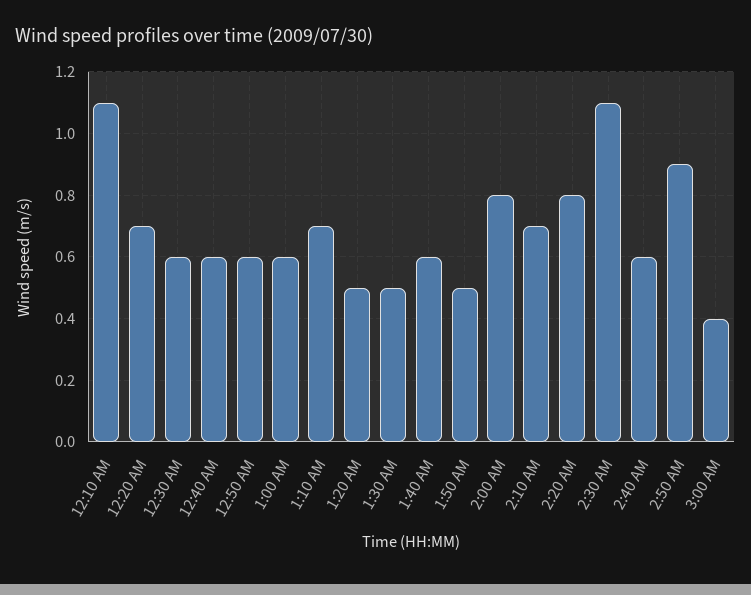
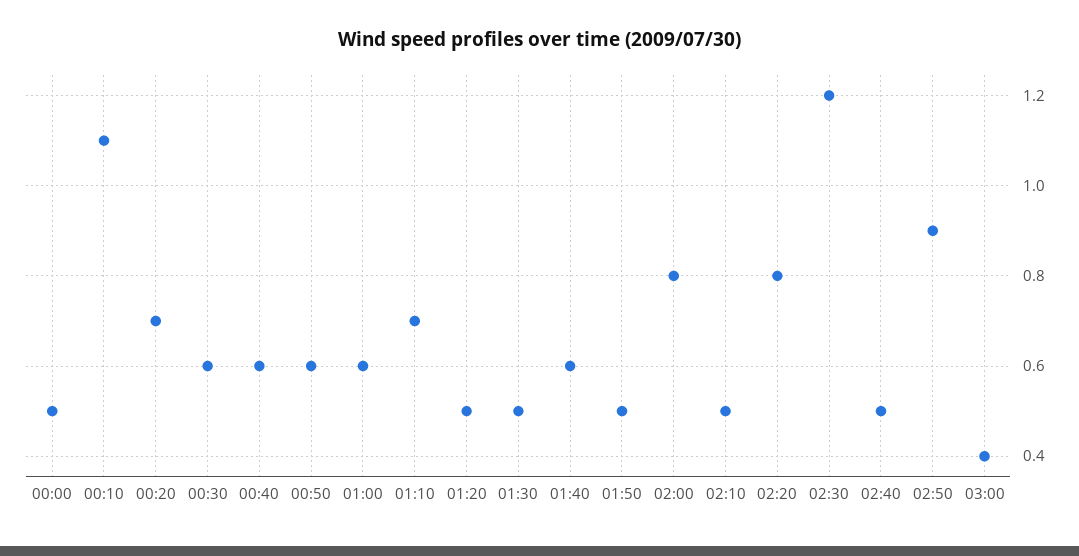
  {
    "12:10 AM": 1.1,
    "12:20 AM": 0.7,
    "12:30 AM": 0.6,
    "12:40 AM": 0.6,
    "12:50 AM": 0.6,
    "1:00 AM": 0.6,
    "1:10 AM": 0.7,
    "1:20 AM": 0.5,
    "1:30 AM": 0.5,
    "1:40 AM": 0.6,
    "1:50 AM": 0.5,
    "2:00 AM": 0.8,
-   "2:10 AM": 0.7,
+   "2:10 AM": 0.5,
    "2:20 AM": 0.8,
-   "2:30 AM": 1.1,
+   "2:30 AM": 1.2,
-   "2:40 AM": 0.6,
+   "2:40 AM": 0.5,
    "2:50 AM": 0.9,
-   "3:00 AM": 0.4
+   "3:00 AM": 0.4,
+   "00:00": 0.5
  }

